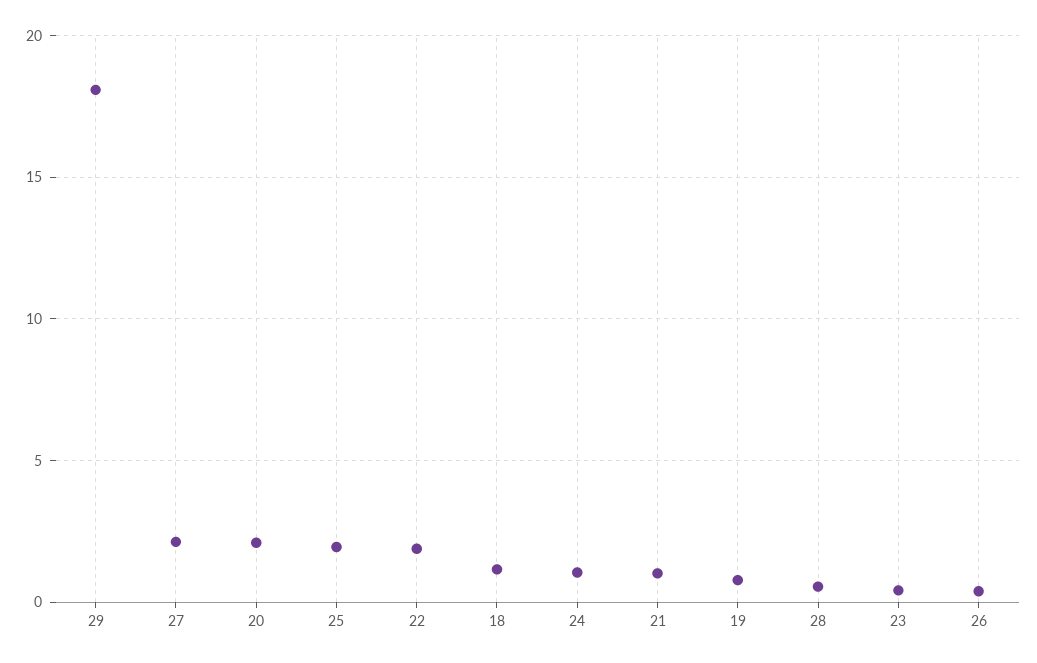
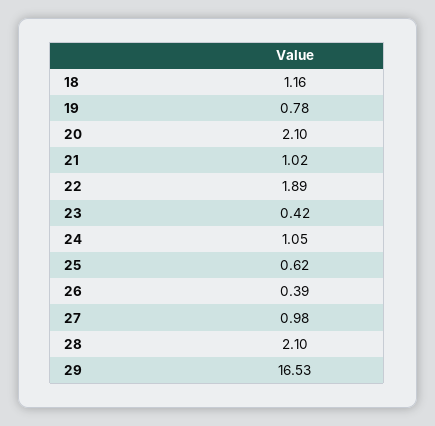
  {
-   "29": 18,
+   "29": 16.53,
-   "27": 2,
+   "27": 0.98,
    "20": 2.1,
-   "25": 2,
+   "25": 0.62,
    "22": 1.89,
    "18": 1.16,
    "24": 1.05,
    "21": 1.02,
    "19": 0.78,
-   "28": 0.5,
+   "28": 2.1,
    "23": 0.42,
    "26": 0.39
  }

